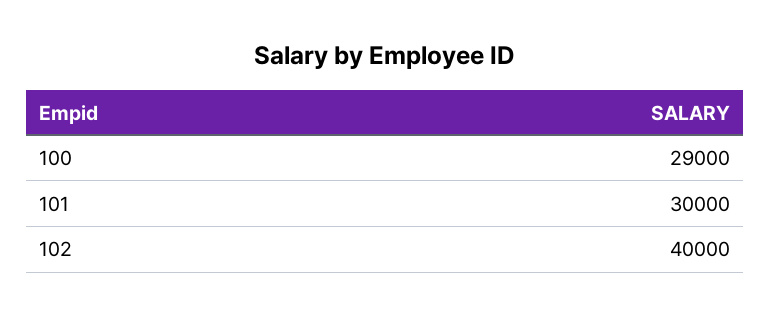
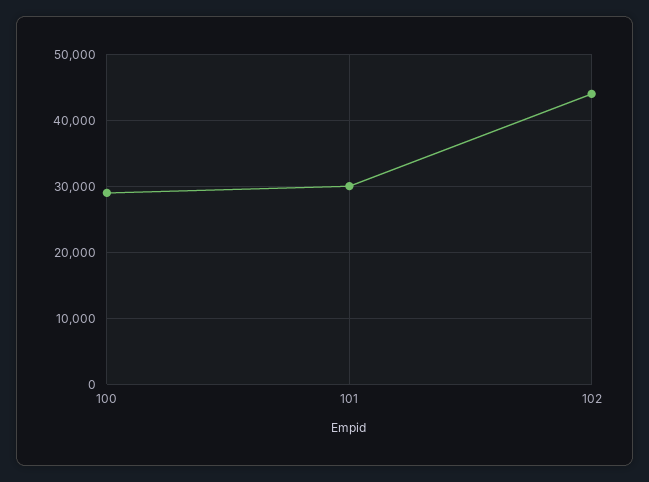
  {
    "100": 29000,
    "101": 30000,
-   "102": 40000
+   "102": 44000
  }

